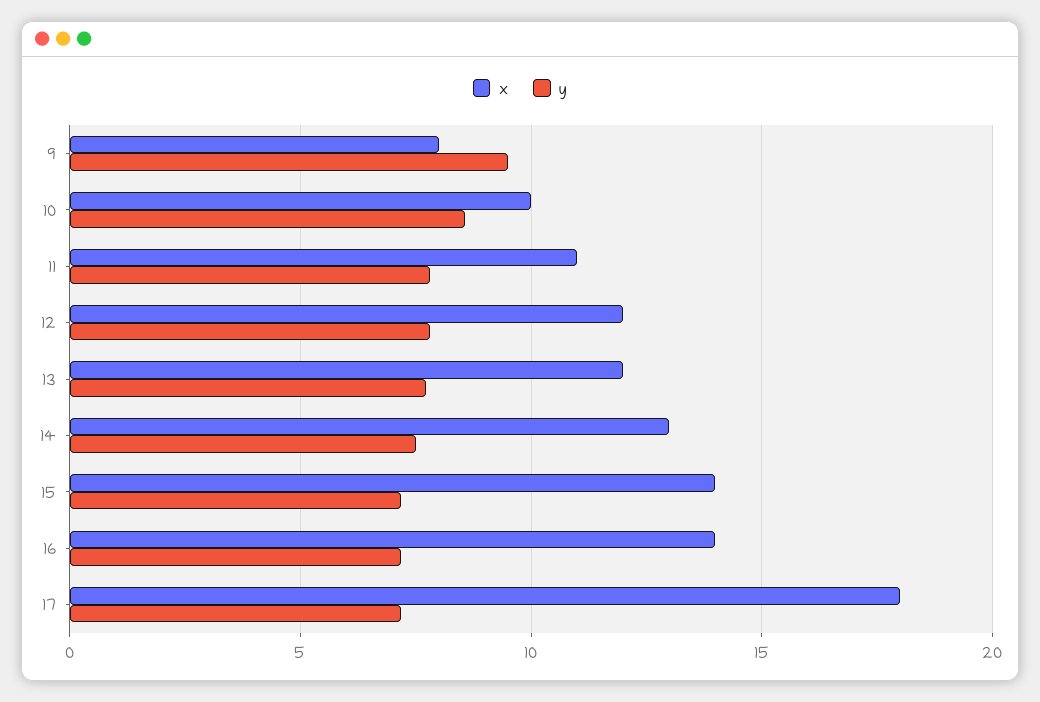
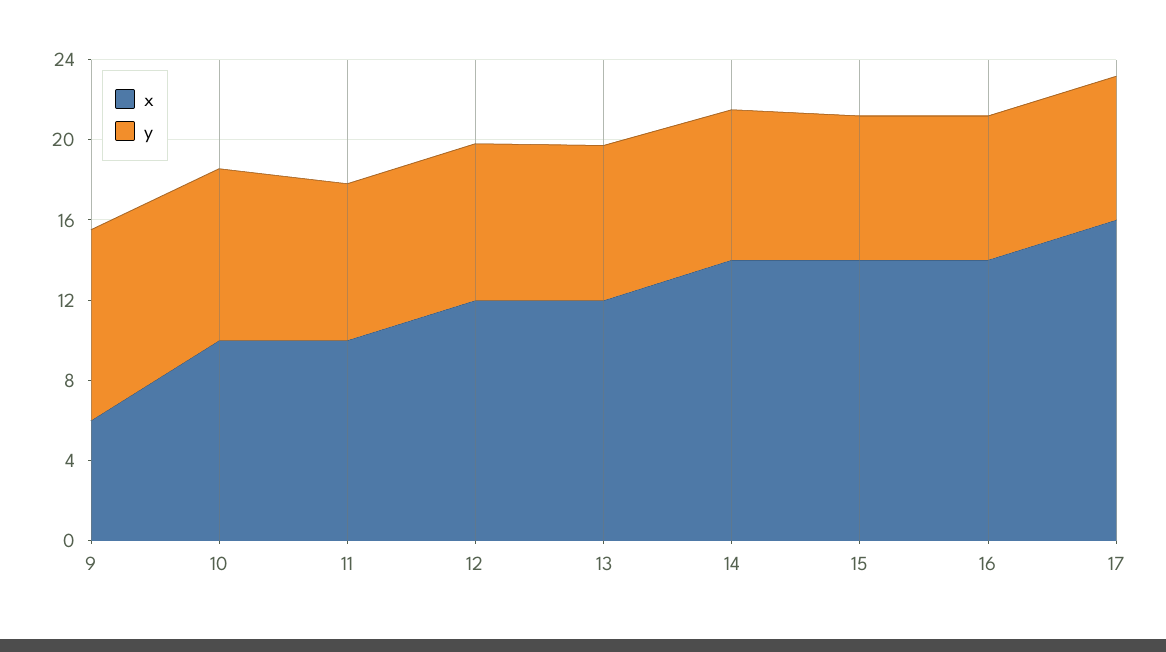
  {
    "x": {
-     "9": 8,
+     "9": 6,
      "10": 10,
-     "11": 11,
+     "11": 10,
      "12": 12,
      "13": 12,
-     "14": 13,
+     "14": 14,
      "15": 14,
      "16": 14,
-     "17": 18
+     "17": 16
    },
    "y": {
      "9": 9.5,
      "10": 8.5,
      "11": 8,
      "12": 8,
      "13": 7.5,
      "14": 7.5,
      "15": 7,
      "16": 7,
      "17": 7
    }
  }

